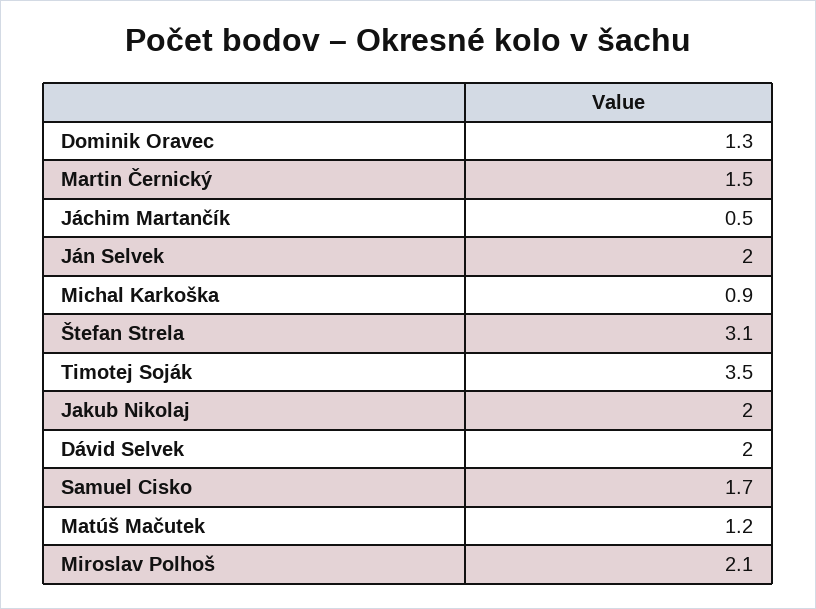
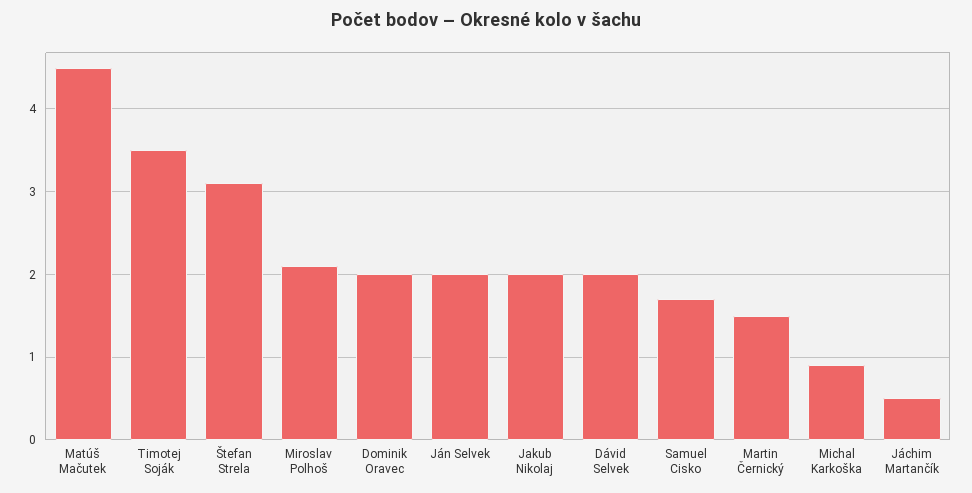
  {
-   "Dominik Oravec": 1.3,
+   "Dominik Oravec": 2,
    "Martin Černický": 1.5,
    "Jáchim Martančík": 0.5,
    "Ján Selvek": 2,
    "Michal Karkoška": 0.9,
    "Štefan Strela": 3.1,
    "Timotej Soják": 3.5,
    "Jakub Nikolaj": 2,
    "Dávid Selvek": 2,
    "Samuel Cisko": 1.7,
-   "Matúš Mačutek": 1.2,
+   "Matúš Mačutek": 4.5,
    "Miroslav Polhoš": 2.1
  }

